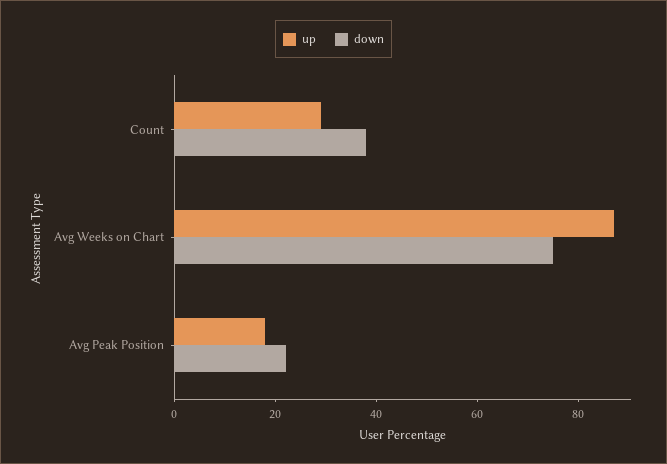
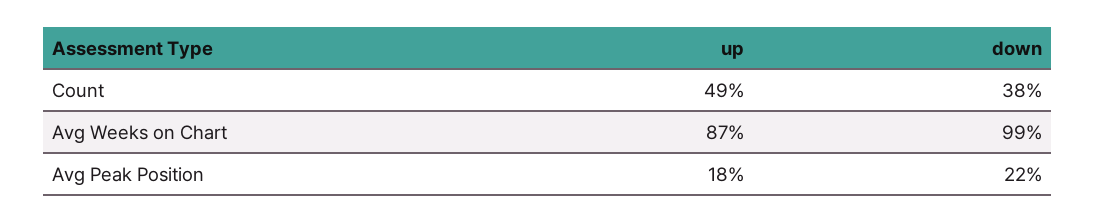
  {
    "up": {
-     "Count": 30,
+     "Count": 49,
      "Avg Weeks on Chart": 87,
      "Avg Peak Position": 18
    },
    "down": {
      "Count": 38,
-     "Avg Weeks on Chart": 75,
+     "Avg Weeks on Chart": 99,
      "Avg Peak Position": 22
    }
  }

